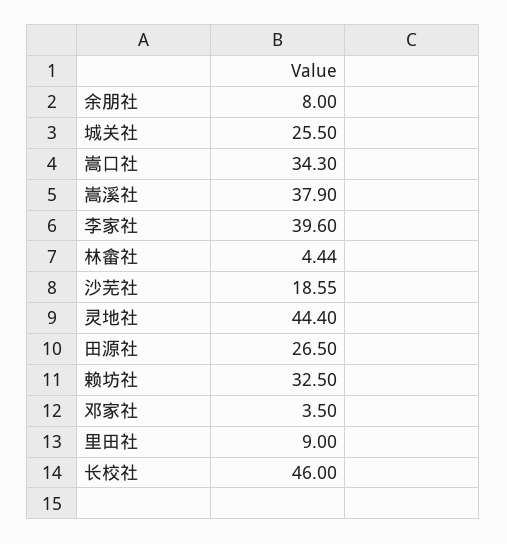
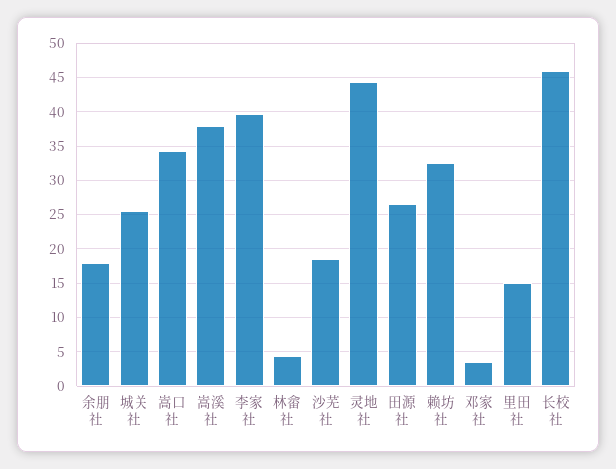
  {
-   "余朋社": 8,
+   "余朋社": 18,
    "城关社": 25.5,
    "嵩口社": 34.3,
    "嵩溪社": 37.9,
    "李家社": 39.6,
    "林畲社": 4.44,
    "沙芜社": 18.55,
    "灵地社": 44.4,
    "田源社": 26.5,
    "赖坊社": 32.5,
    "邓家社": 3.5,
-   "里田社": 9,
+   "里田社": 15,
    "长校社": 46
  }

